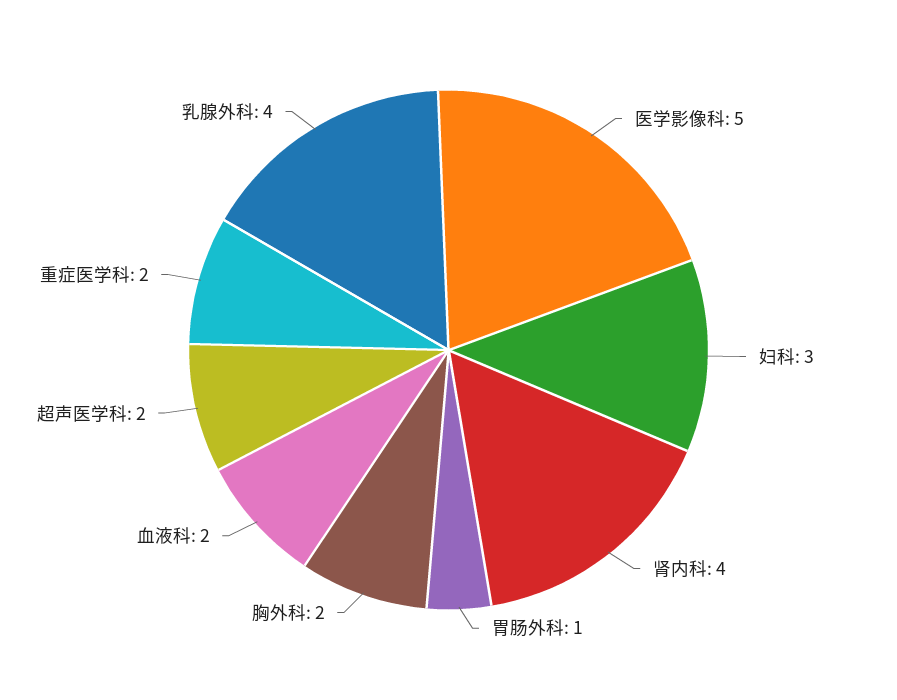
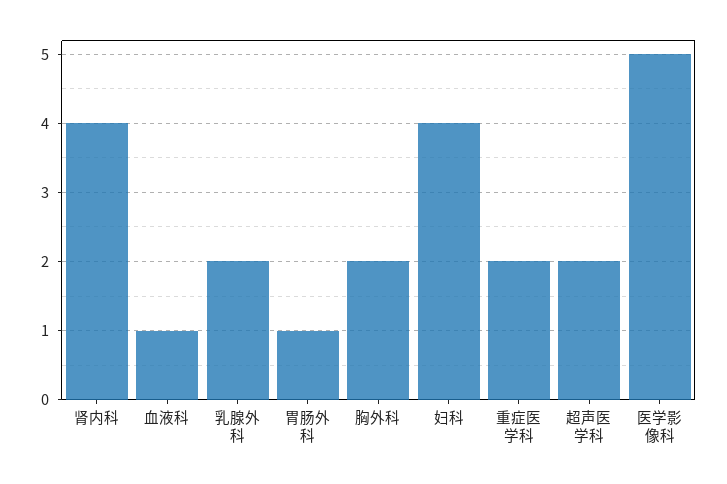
  {
    "医学影像科": 5,
-   "妇科": 3,
+   "妇科": 4,
    "肾内科": 4,
    "胃肠外科": 1,
    "胸外科": 2,
-   "血液科": 2,
+   "血液科": 1,
    "超声医学科": 2,
    "重症医学科": 2,
-   "乳腺外科": 4
+   "乳腺外科": 2
  }

